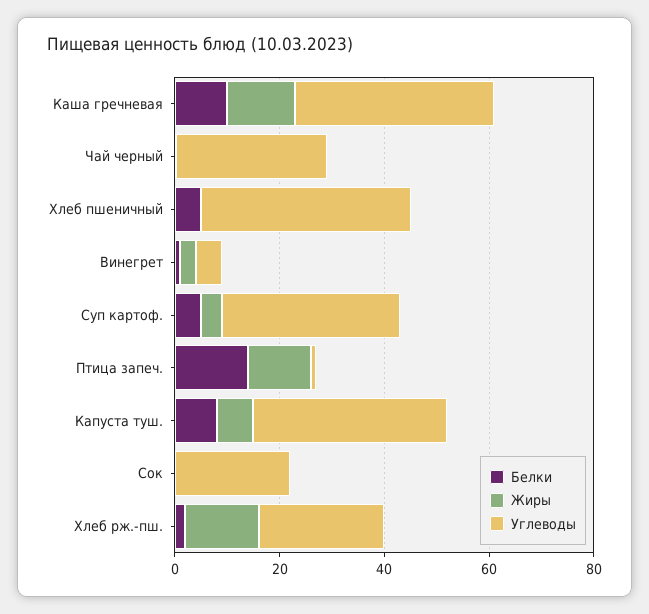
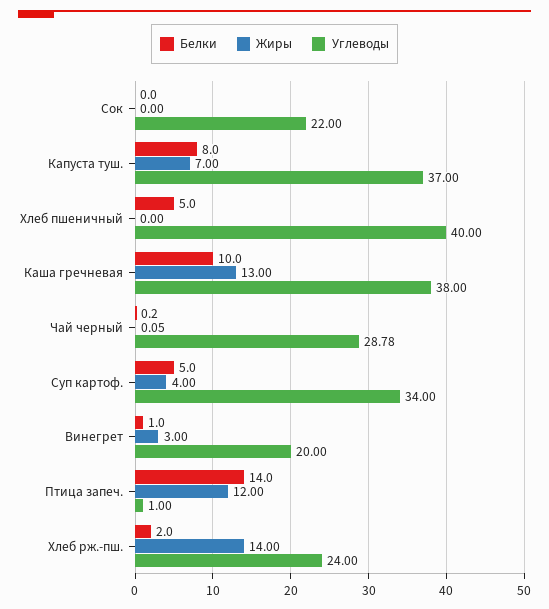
  {
    "Белки": {
      "Каша гречневая": 10,
      "Чай черный": 0.2,
      "Хлеб пшеничный": 5,
      "Винегрет": 1,
      "Суп картоф.": 5,
      "Птица запеч.": 14,
      "Капуста туш.": 8,
      "Сок": 0,
      "Хлеб рж.-пш.": 2
    },
    "Жиры": {
      "Каша гречневая": 13,
      "Чай черный": 0.05,
      "Хлеб пшеничный": 0,
      "Винегрет": 3,
      "Суп картоф.": 4,
      "Птица запеч.": 12,
      "Капуста туш.": 7,
      "Сок": 0,
      "Хлеб рж.-пш.": 14
    },
    "Углеводы": {
      "Каша гречневая": 38,
      "Чай черный": 28.78,
      "Хлеб пшеничный": 40,
-     "Винегрет": 5,
+     "Винегрет": 20,
      "Суп картоф.": 34,
      "Птица запеч.": 1,
      "Капуста туш.": 37,
      "Сок": 22,
      "Хлеб рж.-пш.": 24
    }
  }

